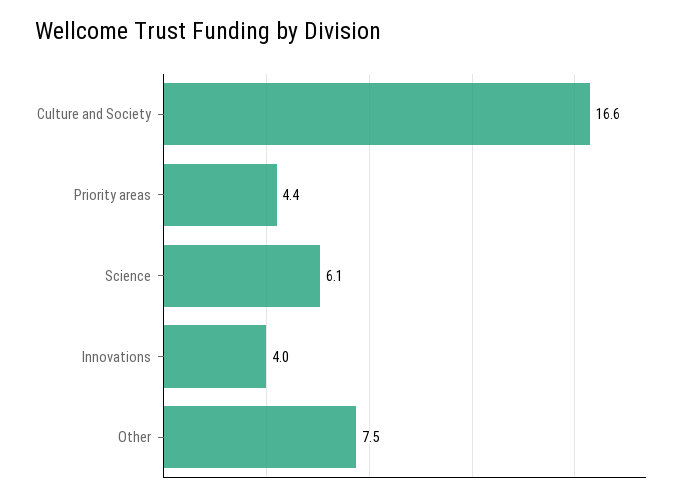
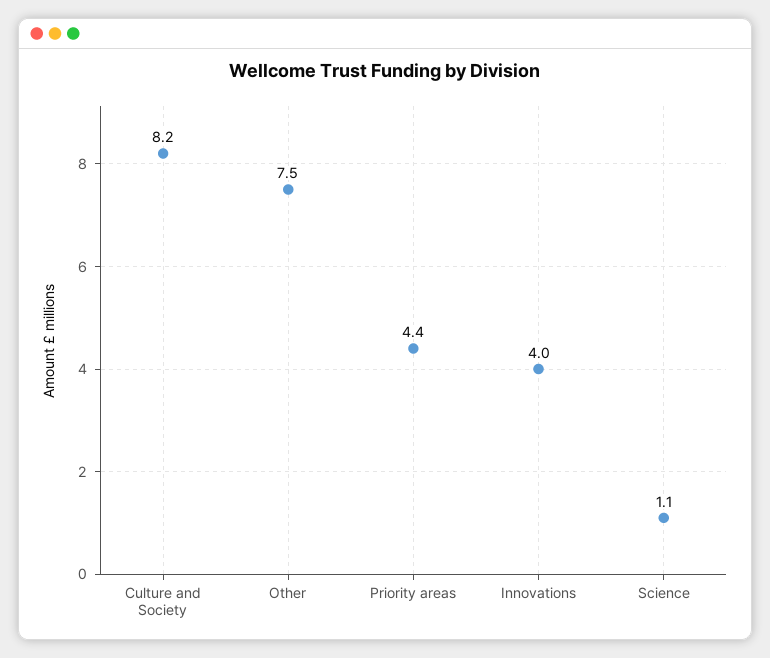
  {
-   "Culture and Society": 16.6,
+   "Culture and Society": 8.2,
    "Priority areas": 4.4,
-   "Science": 6.1,
+   "Science": 1.1,
    "Innovations": 4,
    "Other": 7.5
  }

